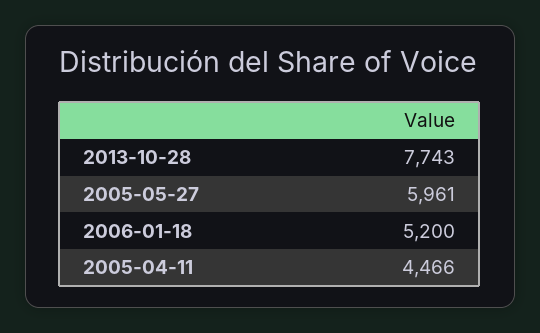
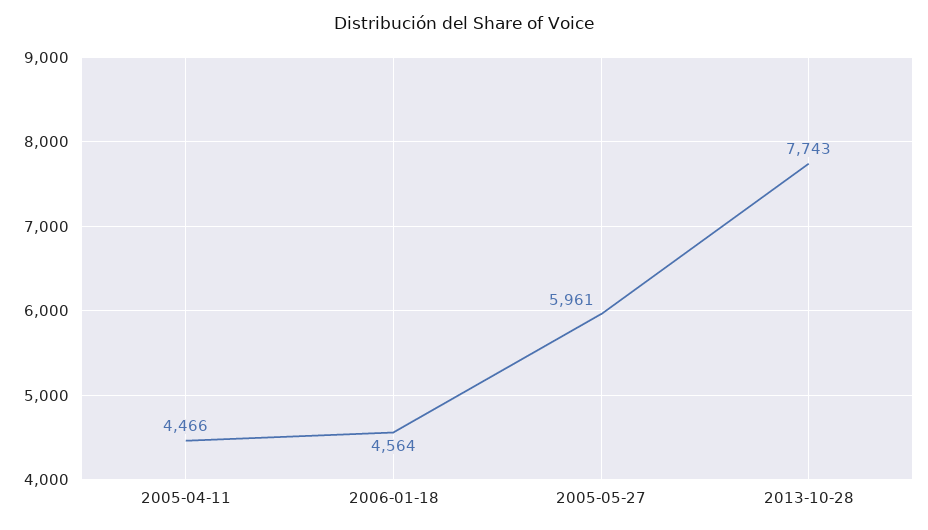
  {
    "2013-10-28": 7743,
    "2005-05-27": 5961,
-   "2006-01-18": 5200,
+   "2006-01-18": 4564,
    "2005-04-11": 4466
  }

